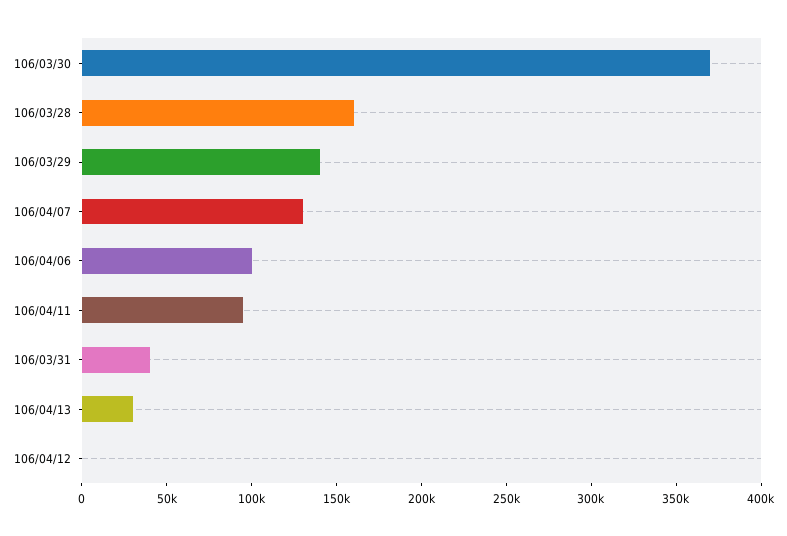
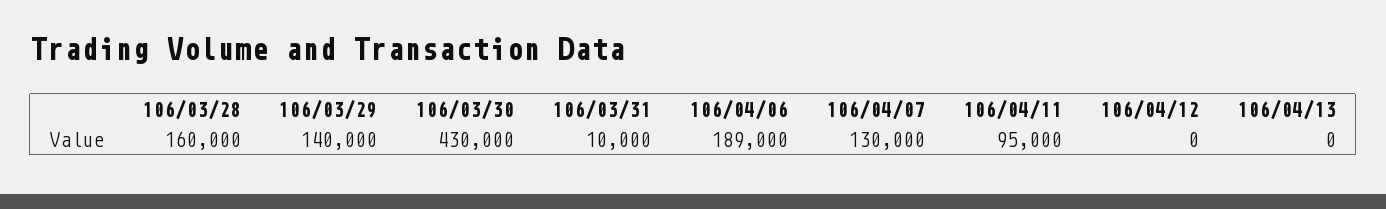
  {
-   "106/03/30": 370000,
+   "106/03/30": 430000,
    "106/03/28": 160000,
    "106/03/29": 140000,
    "106/04/07": 130000,
-   "106/04/06": 100000,
+   "106/04/06": 189000,
    "106/04/11": 95000,
-   "106/03/31": 40000,
+   "106/03/31": 10000,
-   "106/04/13": 30000,
+   "106/04/13": 0,
    "106/04/12": 0
  }

